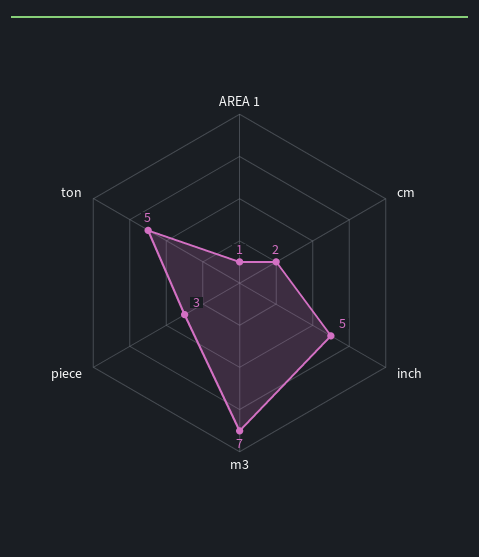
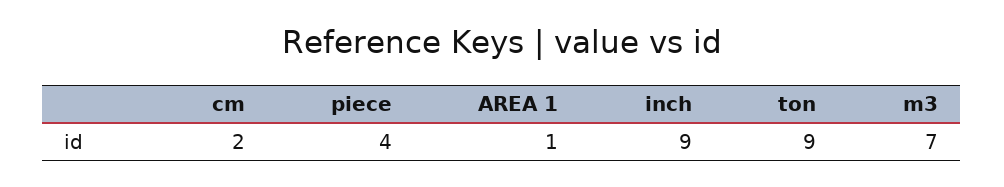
  {
    "AREA 1": 1,
    "cm": 2,
-   "inch": 5,
+   "inch": 9,
    "m3": 7,
-   "piece": 3,
+   "piece": 4,
-   "ton": 5
+   "ton": 9
  }

